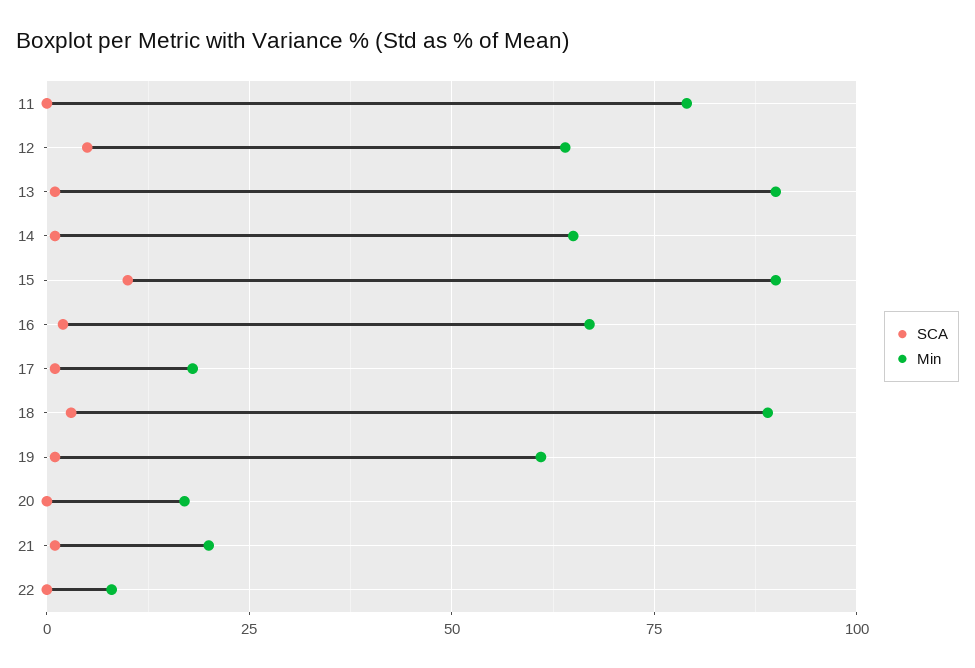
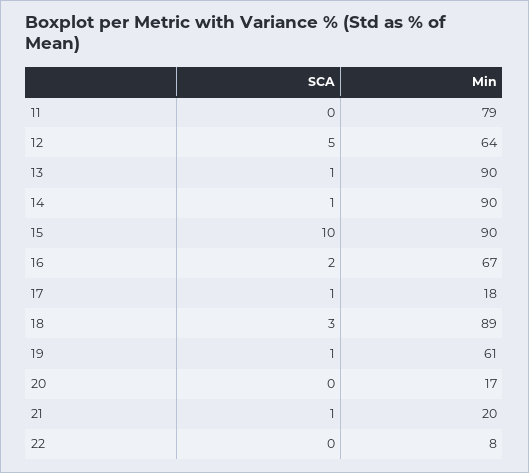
  {
    "SCA": {
      "11": 0,
      "12": 5,
      "13": 1,
      "14": 1,
      "15": 10,
      "16": 2,
      "17": 1,
      "18": 3,
      "19": 1,
      "20": 0,
      "21": 1,
      "22": 0
    },
    "Min": {
      "11": 79,
      "12": 64,
      "13": 90,
-     "14": 65,
+     "14": 90,
      "15": 90,
      "16": 67,
      "17": 18,
      "18": 89,
      "19": 61,
      "20": 17,
      "21": 20,
      "22": 8
    }
  }

